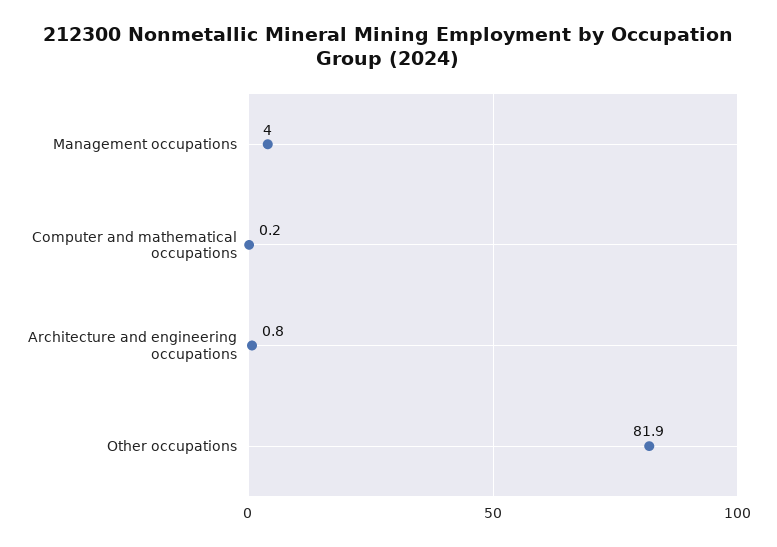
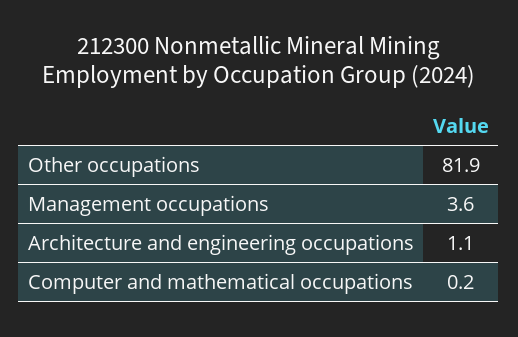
  {
-   "Management occupations": 4,
+   "Management occupations": 3.6,
    "Computer and mathematical occupations": 0.2,
-   "Architecture and engineering occupations": 0.8,
+   "Architecture and engineering occupations": 1.1,
    "Other occupations": 81.9
  }

